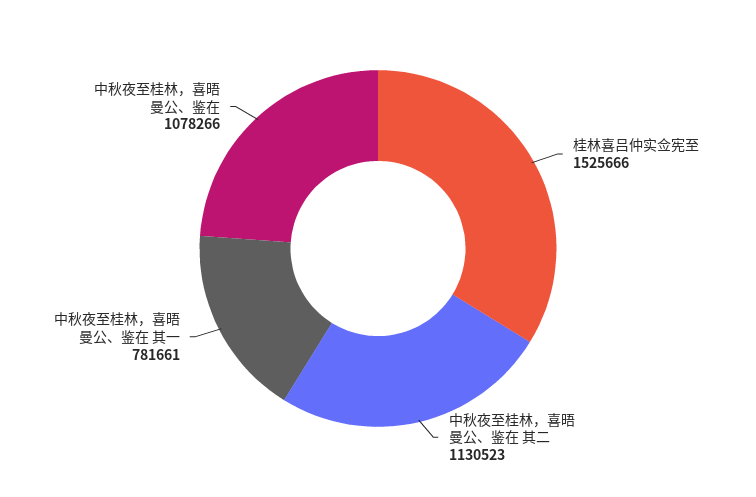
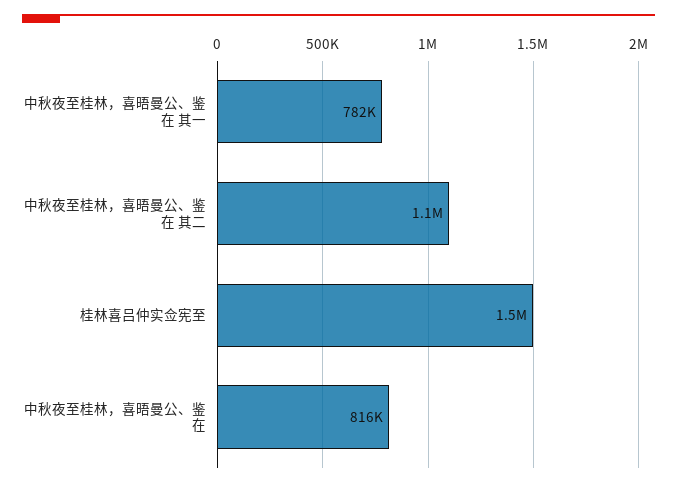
  {
    "桂林喜吕仲实佥宪至": 1525666,
    "中秋夜至桂林，喜晤曼公、鉴在 其二": 1130523,
    "中秋夜至桂林，喜晤曼公、鉴在 其一": 781661,
-   "中秋夜至桂林，喜晤曼公、鉴在": 1078266
+   "中秋夜至桂林，喜晤曼公、鉴在": 816000
  }

